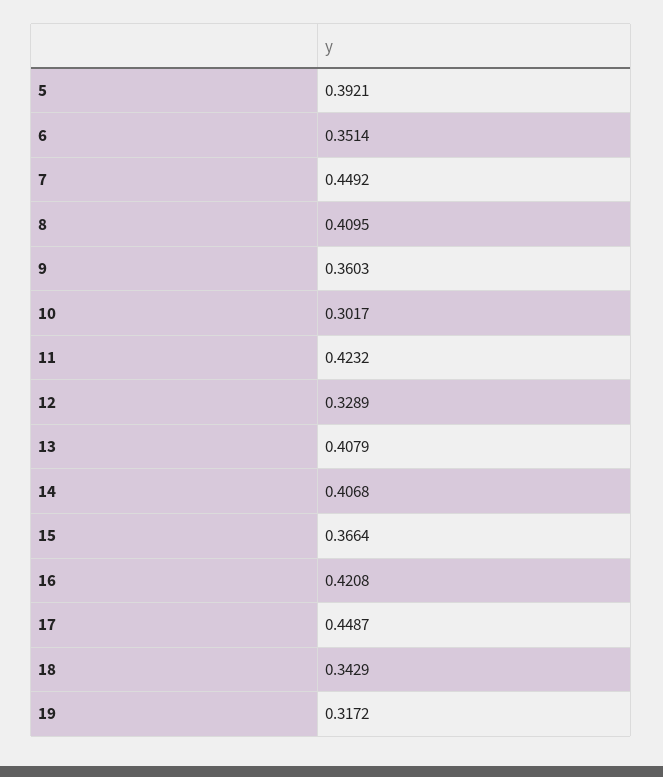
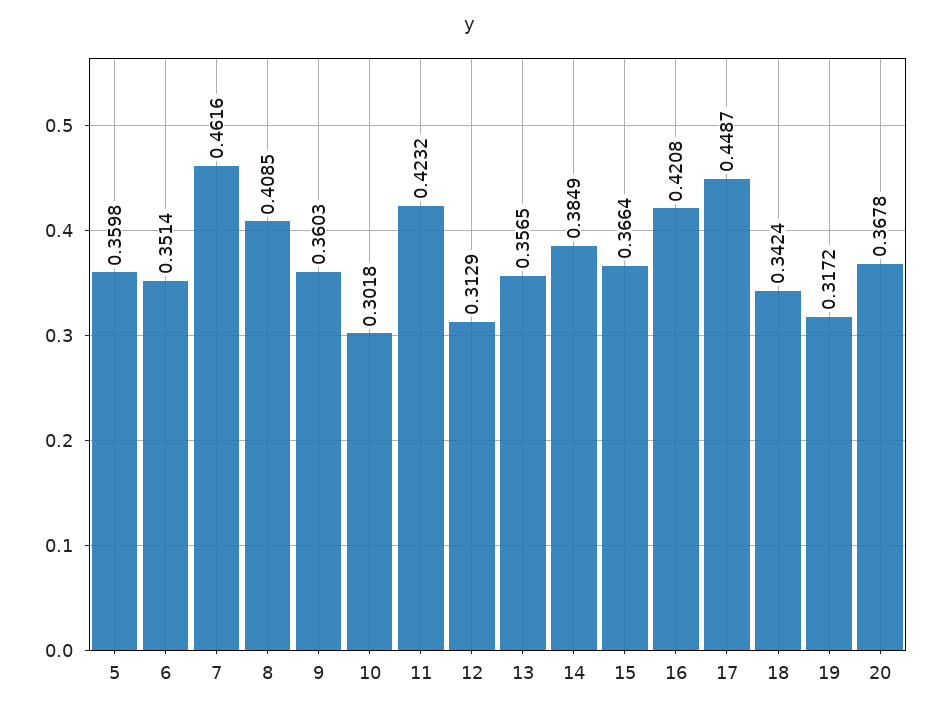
  {
-   "5": 0.3921,
+   "5": 0.3598,
    "6": 0.3514,
-   "7": 0.4492,
+   "7": 0.4616,
-   "8": 0.4095,
+   "8": 0.4085,
    "9": 0.3603,
-   "10": 0.3017,
+   "10": 0.3018,
    "11": 0.4232,
-   "12": 0.3289,
+   "12": 0.3129,
-   "13": 0.4079,
+   "13": 0.3565,
-   "14": 0.4068,
+   "14": 0.3849,
    "15": 0.3664,
    "16": 0.4208,
    "17": 0.4487,
-   "18": 0.3429,
+   "18": 0.3424,
-   "19": 0.3172
+   "19": 0.3172,
+   "20": 0.3678
  }

